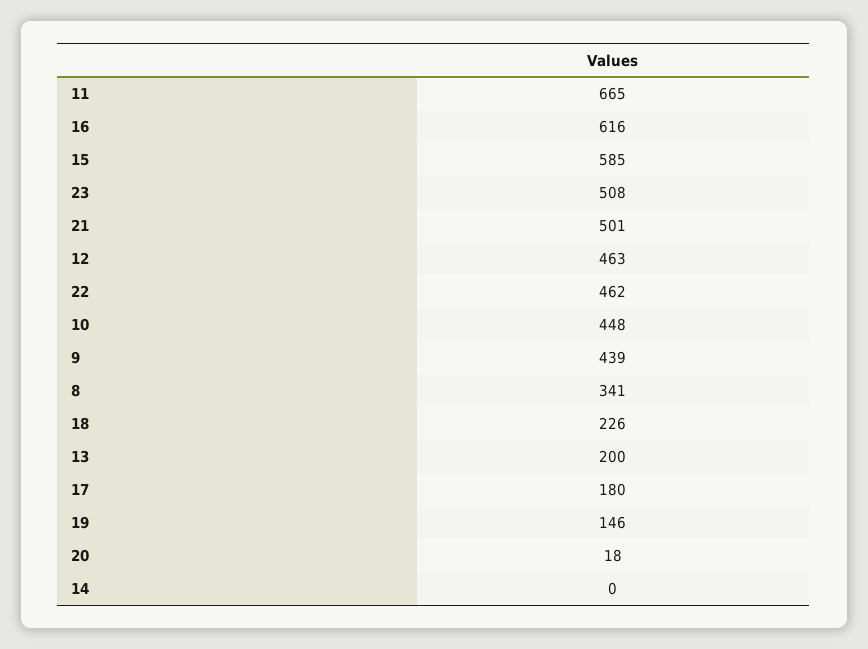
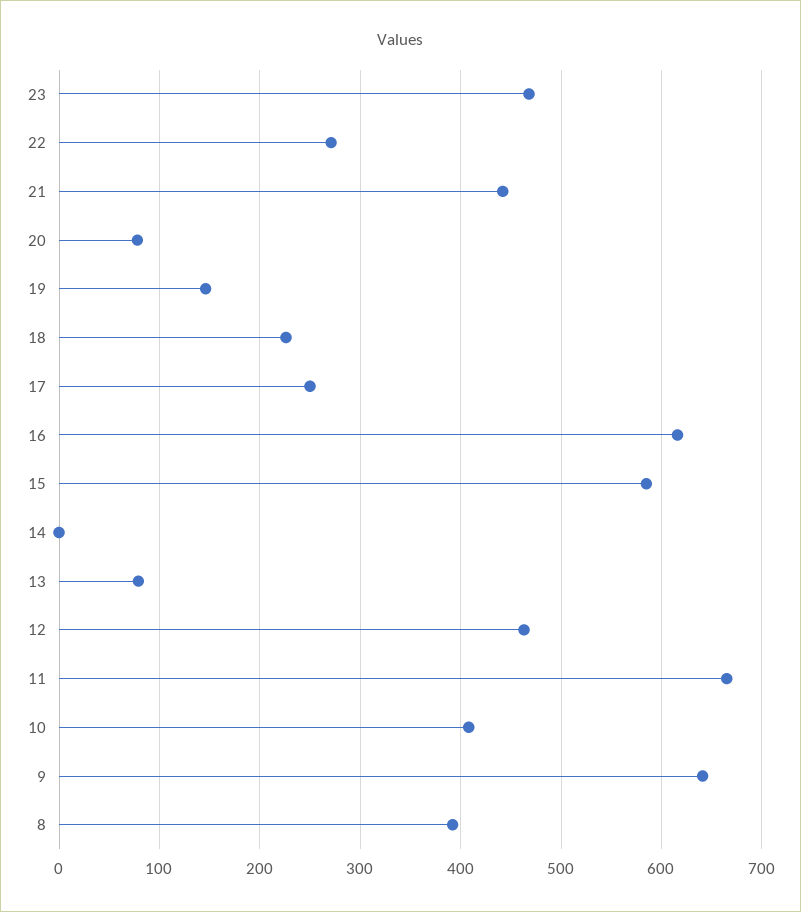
  {
    "11": 665,
    "16": 616,
    "15": 585,
-   "23": 508,
+   "23": 470,
-   "21": 501,
+   "21": 440,
    "12": 463,
-   "22": 462,
+   "22": 270,
-   "10": 448,
+   "10": 410,
-   "9": 439,
+   "9": 640,
-   "8": 341,
+   "8": 390,
    "18": 226,
-   "13": 200,
+   "13": 80,
-   "17": 180,
+   "17": 250,
    "19": 146,
-   "20": 18,
+   "20": 80,
    "14": 0
  }

